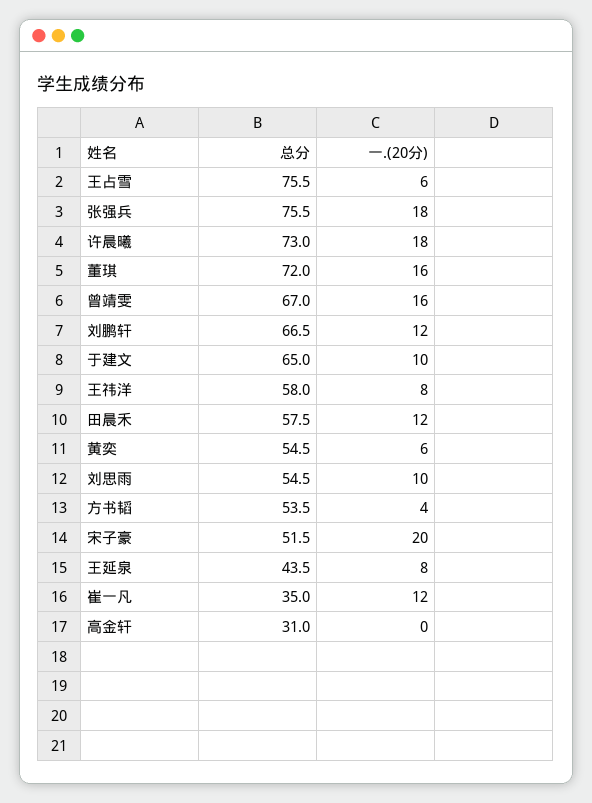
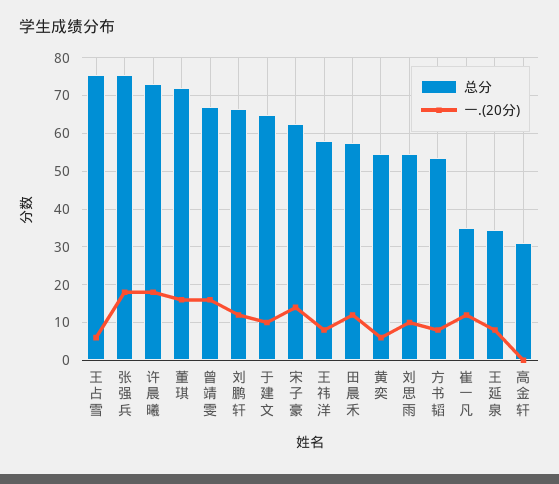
  {
    "总分": {
      "王占雪": 75.5,
      "张强兵": 75.5,
      "许晨曦": 73,
      "董琪": 72,
      "曾靖雯": 67,
      "刘鹏轩": 66.5,
      "于建文": 65,
      "王祎洋": 58,
      "田晨禾": 57.5,
      "黄奕": 54.5,
      "刘思雨": 54.5,
      "方书韬": 53.5,
-     "宋子豪": 51.5,
+     "宋子豪": 62,
-     "王延泉": 43.5,
+     "王延泉": 34,
      "崔一凡": 35,
      "高金轩": 31
    },
    "一.(20分)": {
      "王占雪": 6,
      "张强兵": 18,
      "许晨曦": 18,
      "董琪": 16,
      "曾靖雯": 16,
      "刘鹏轩": 12,
      "于建文": 10,
      "王祎洋": 8,
      "田晨禾": 12,
      "黄奕": 6,
      "刘思雨": 10,
-     "方书韬": 4,
+     "方书韬": 8,
-     "宋子豪": 20,
+     "宋子豪": 14,
      "王延泉": 8,
      "崔一凡": 12,
      "高金轩": 0
    }
  }

